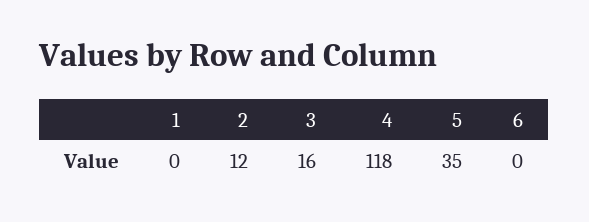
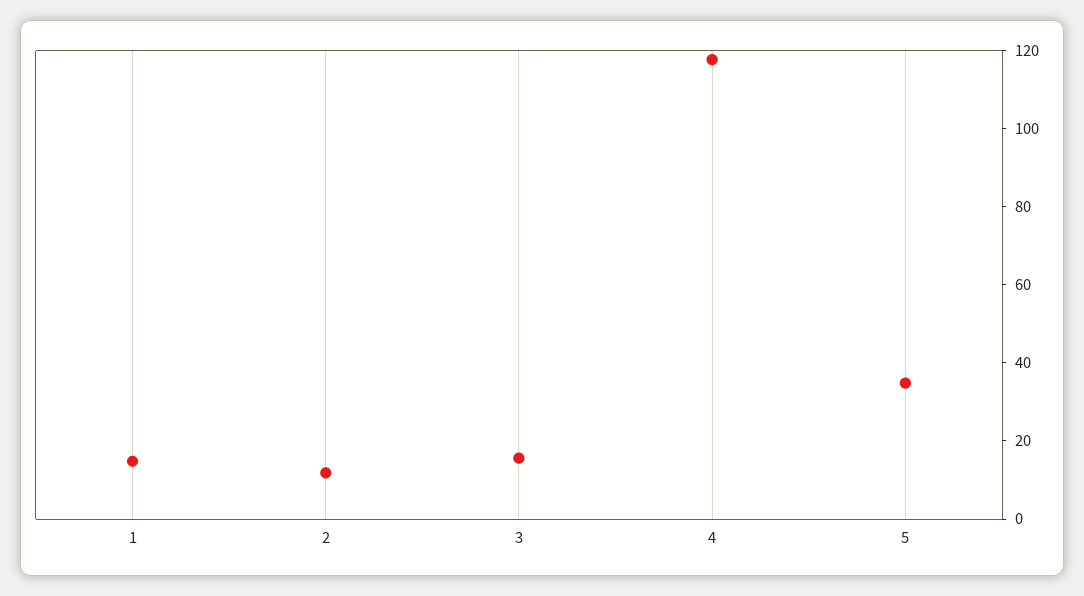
  {
-   "1": 0,
+   "1": 15,
    "2": 12,
    "3": 16,
    "4": 118,
-   "5": 35,
+   "5": 35
-   "6": 0
  }

